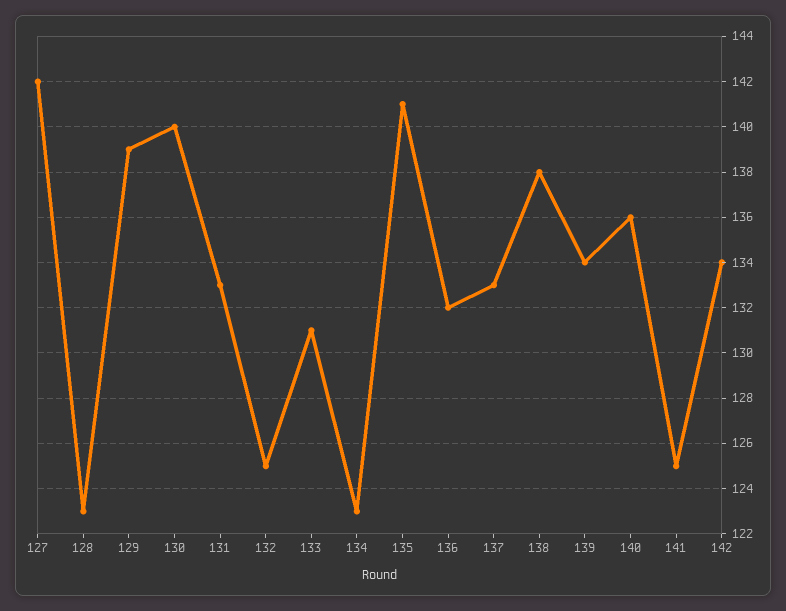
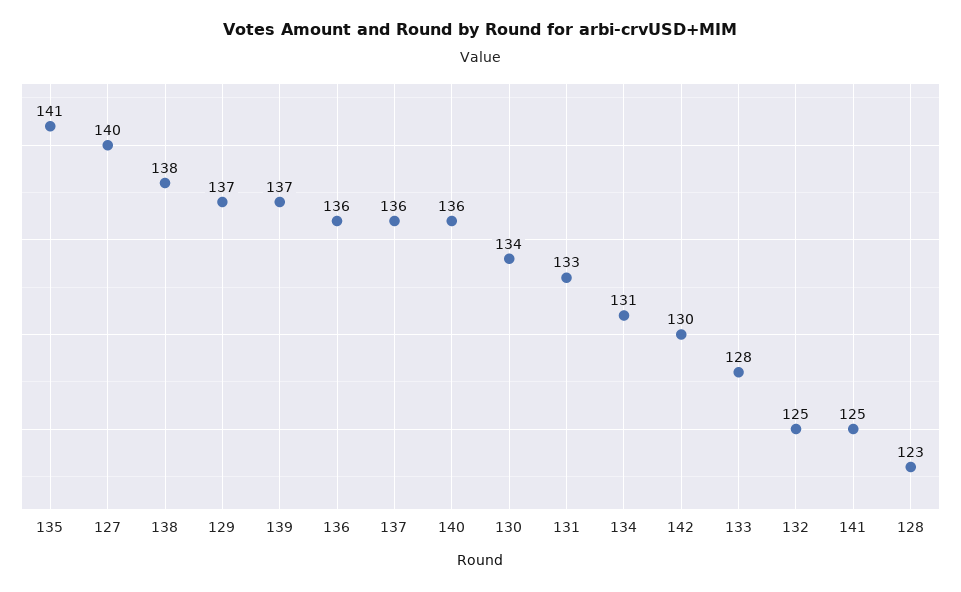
  {
-   "127": 142,
+   "127": 140,
    "128": 123,
-   "129": 139,
+   "129": 137,
-   "130": 140,
+   "130": 134,
    "131": 133,
    "132": 125,
-   "133": 131,
+   "133": 128,
-   "134": 123,
+   "134": 131,
    "135": 141,
-   "136": 132,
+   "136": 136,
-   "137": 133,
+   "137": 136,
    "138": 138,
-   "139": 134,
+   "139": 137,
    "140": 136,
    "141": 125,
-   "142": 134
+   "142": 130
  }

